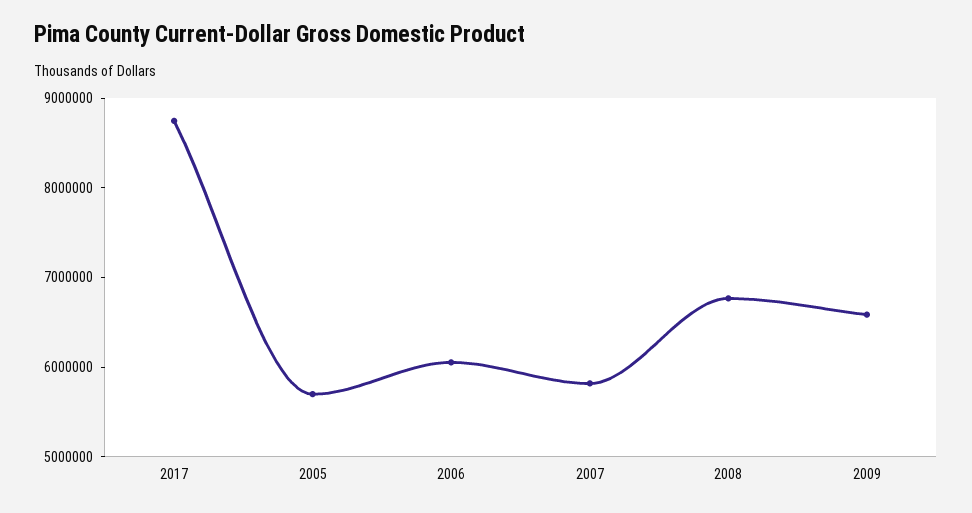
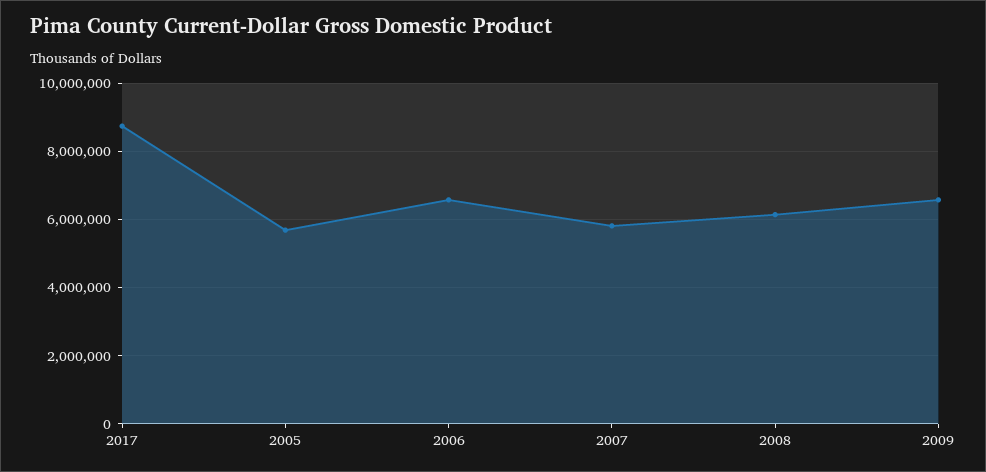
  {
    "2017": 8800000,
    "2005": 5600000,
-   "2006": 6000000,
+   "2006": 6600000,
    "2007": 5800000,
-   "2008": 6800000,
+   "2008": 6200000,
    "2009": 6600000
  }

